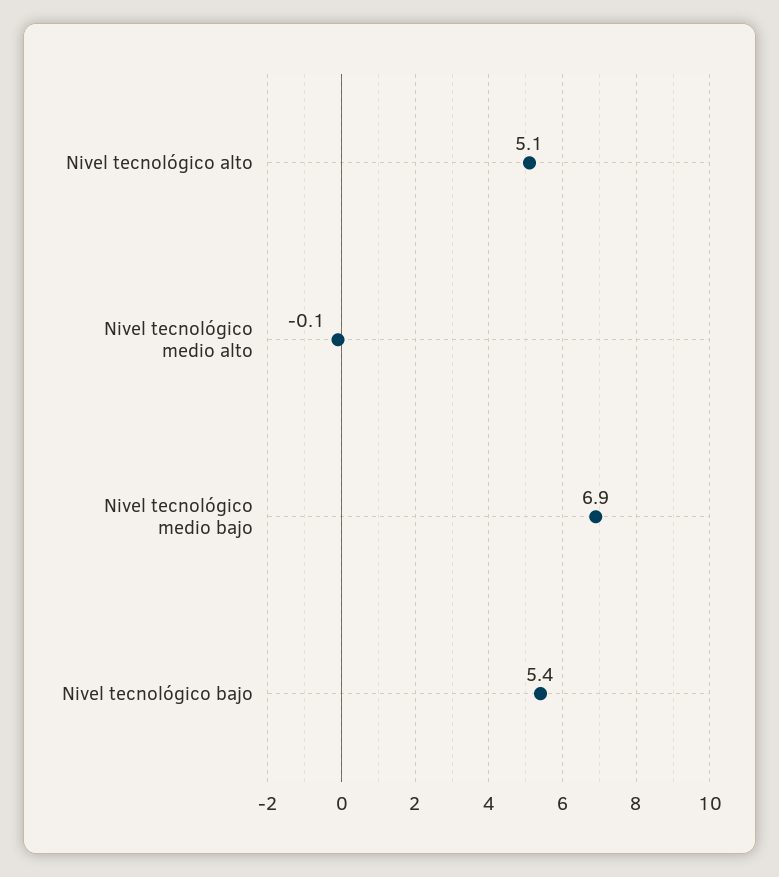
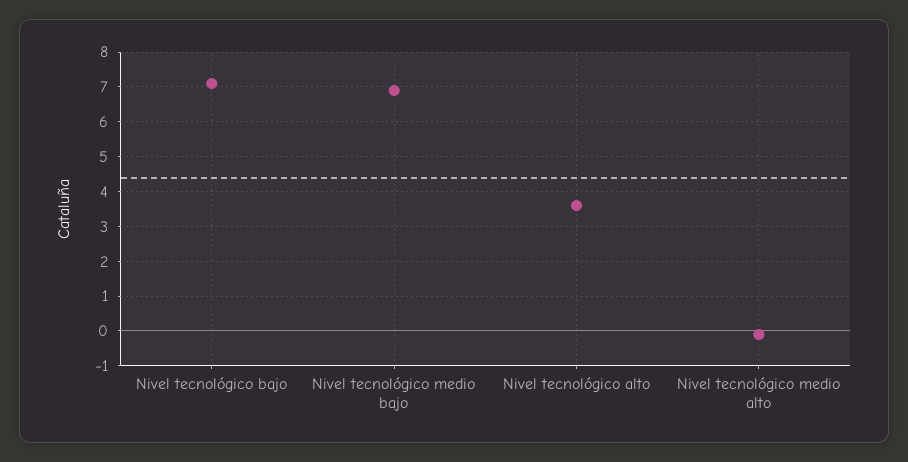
  {
-   "Nivel tecnológico alto": 5.1,
+   "Nivel tecnológico alto": 3.5,
    "Nivel tecnológico medio alto": -0.1,
    "Nivel tecnológico medio bajo": 6.9,
-   "Nivel tecnológico bajo": 5.4
+   "Nivel tecnológico bajo": 7
  }

